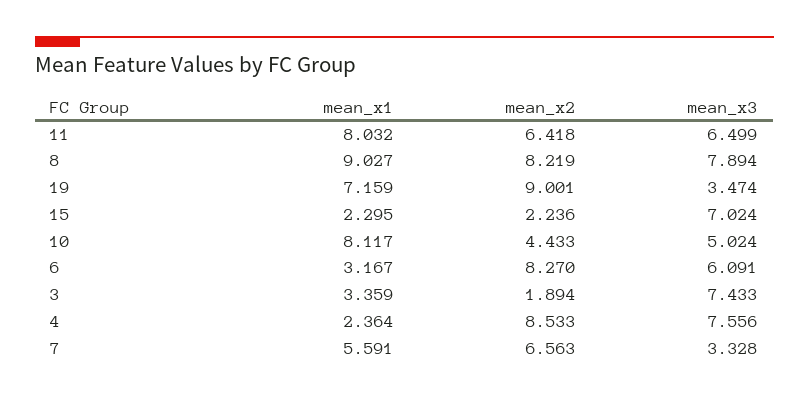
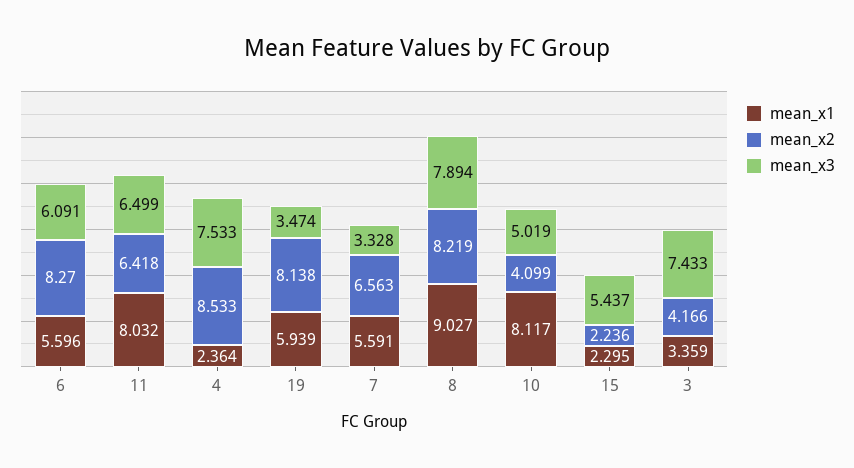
  {
    "mean_x1": {
      "11": 8.032,
      "8": 9.027,
-     "19": 7.159,
+     "19": 5.939,
      "15": 2.295,
      "10": 8.117,
-     "6": 3.167,
+     "6": 5.596,
      "3": 3.359,
      "4": 2.364,
      "7": 5.591
    },
    "mean_x2": {
      "11": 6.418,
      "8": 8.219,
-     "19": 9.001,
+     "19": 8.138,
      "15": 2.236,
-     "10": 4.433,
+     "10": 4.099,
      "6": 8.27,
-     "3": 1.894,
+     "3": 4.166,
      "4": 8.533,
      "7": 6.563
    },
    "mean_x3": {
      "11": 6.499,
      "8": 7.894,
      "19": 3.474,
-     "15": 7.024,
+     "15": 5.437,
-     "10": 5.024,
+     "10": 5.019,
      "6": 6.091,
      "3": 7.433,
-     "4": 7.556,
+     "4": 7.533,
      "7": 3.328
    }
  }

